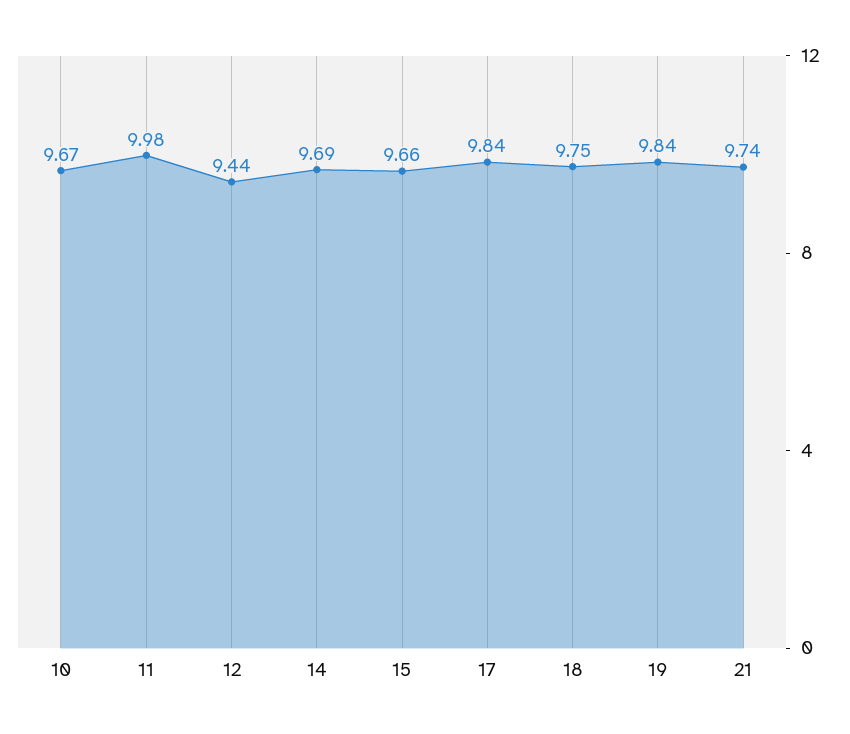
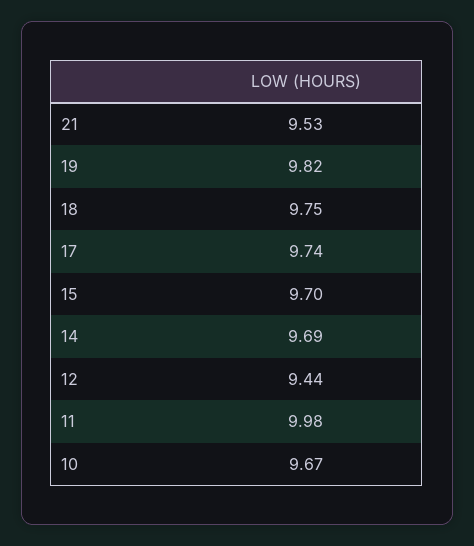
  {
    "10": 9.67,
    "11": 9.98,
    "12": 9.44,
    "14": 9.69,
-   "15": 9.66,
+   "15": 9.7,
-   "17": 9.84,
+   "17": 9.74,
    "18": 9.75,
-   "19": 9.84,
+   "19": 9.82,
-   "21": 9.74
+   "21": 9.53
  }

